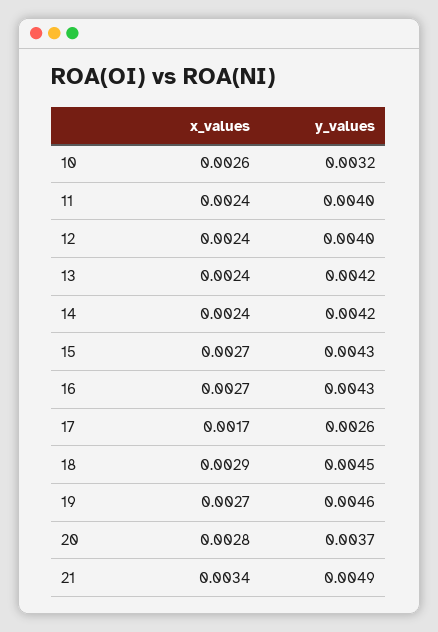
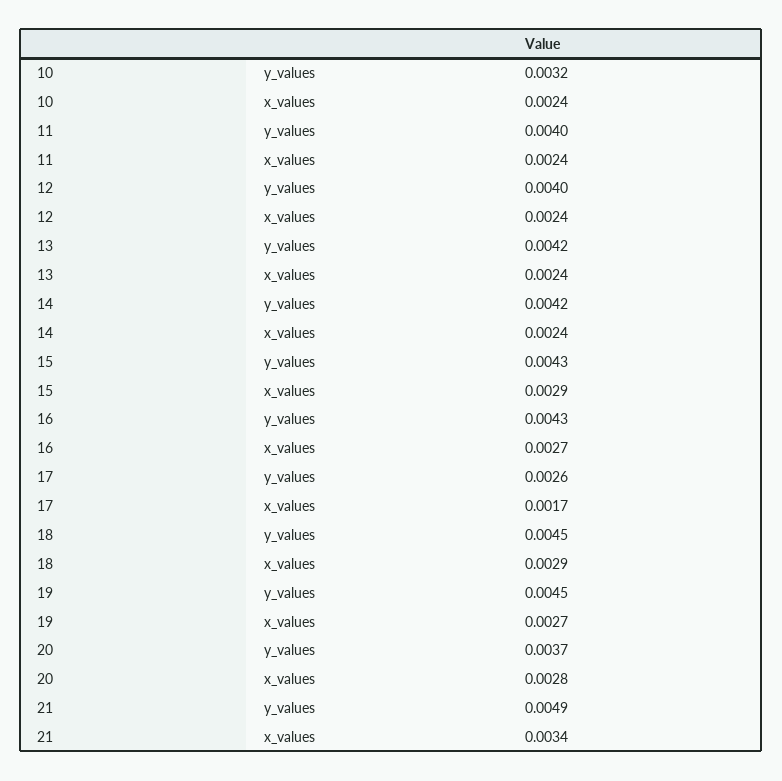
  {
    "x_values": {
-     "10": 0.0026,
+     "10": 0.0024,
      "11": 0.0024,
      "12": 0.0024,
      "13": 0.0024,
      "14": 0.0024,
-     "15": 0.0027,
+     "15": 0.0029,
      "16": 0.0027,
      "17": 0.0017,
      "18": 0.0029,
      "19": 0.0027,
      "20": 0.0028,
      "21": 0.0034
    },
    "y_values": {
      "10": 0.0032,
      "11": 0.004,
      "12": 0.004,
      "13": 0.0042,
      "14": 0.0042,
      "15": 0.0043,
      "16": 0.0043,
      "17": 0.0026,
      "18": 0.0045,
-     "19": 0.0046,
+     "19": 0.0045,
      "20": 0.0037,
      "21": 0.0049
    }
  }

